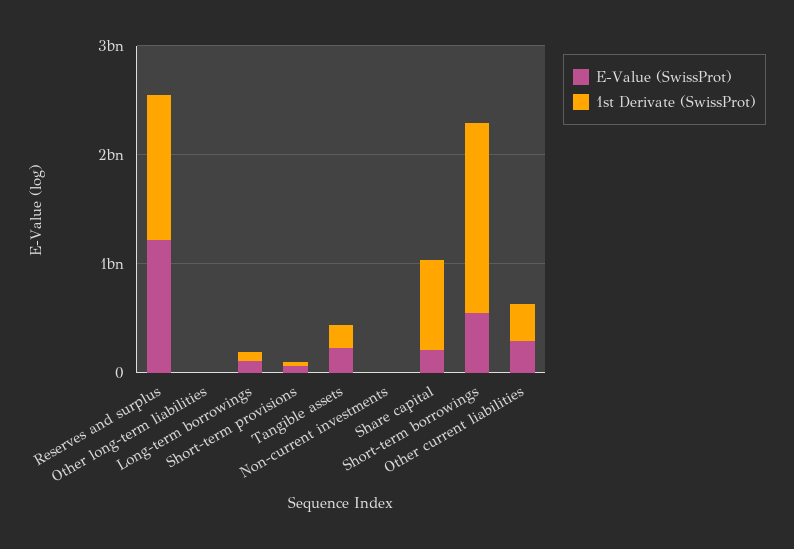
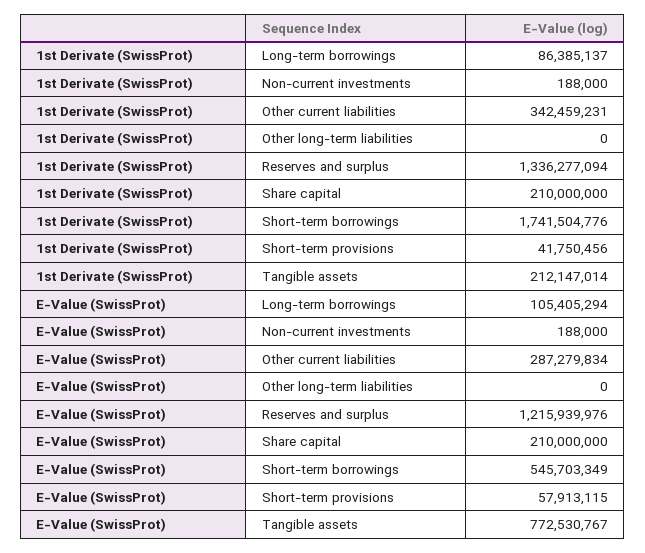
  {
    "E-Value (SwissProt)": {
      "Reserves and surplus": 1215939976,
      "Other long-term liabilities": 0,
      "Long-term borrowings": 105405294,
      "Short-term provisions": 57913115,
-     "Tangible assets": 200000000,
+     "Tangible assets": 772530767,
      "Non-current investments": 188000,
      "Share capital": 210000000,
      "Short-term borrowings": 545703349,
      "Other current liabilities": 287279834
    },
    "1st Derivate (SwissProt)": {
      "Reserves and surplus": 1336277094,
      "Other long-term liabilities": 0,
      "Long-term borrowings": 86385137,
      "Short-term provisions": 41750456,
      "Tangible assets": 212147014,
      "Non-current investments": 188000,
-     "Share capital": 800000000,
+     "Share capital": 210000000,
      "Short-term borrowings": 1741504776,
      "Other current liabilities": 342459231
    }
  }

